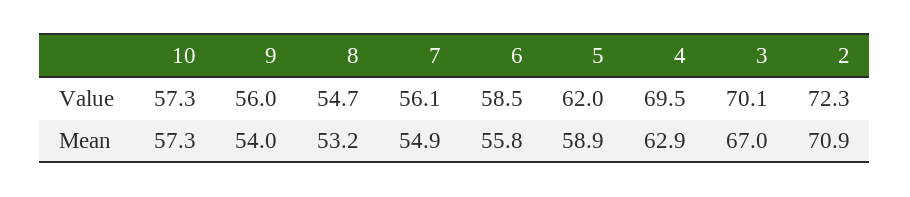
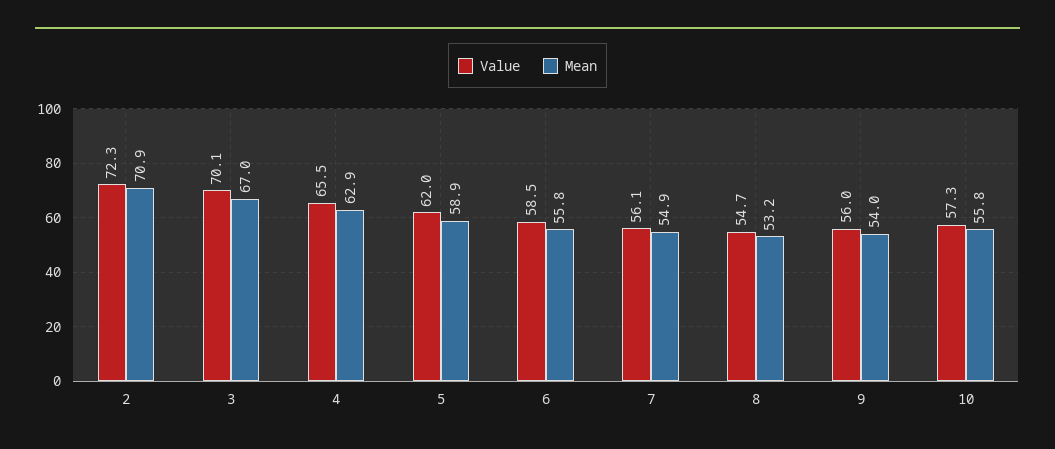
  {
    "Value": {
      "10": 57.3,
      "9": 56,
      "8": 54.7,
      "7": 56.1,
      "6": 58.5,
      "5": 62,
-     "4": 69.5,
+     "4": 65.5,
      "3": 70.1,
      "2": 72.3
    },
    "Mean": {
-     "10": 57.3,
+     "10": 55.8,
      "9": 54,
      "8": 53.2,
      "7": 54.9,
      "6": 55.8,
      "5": 58.9,
      "4": 62.9,
      "3": 67,
      "2": 70.9
    }
  }

